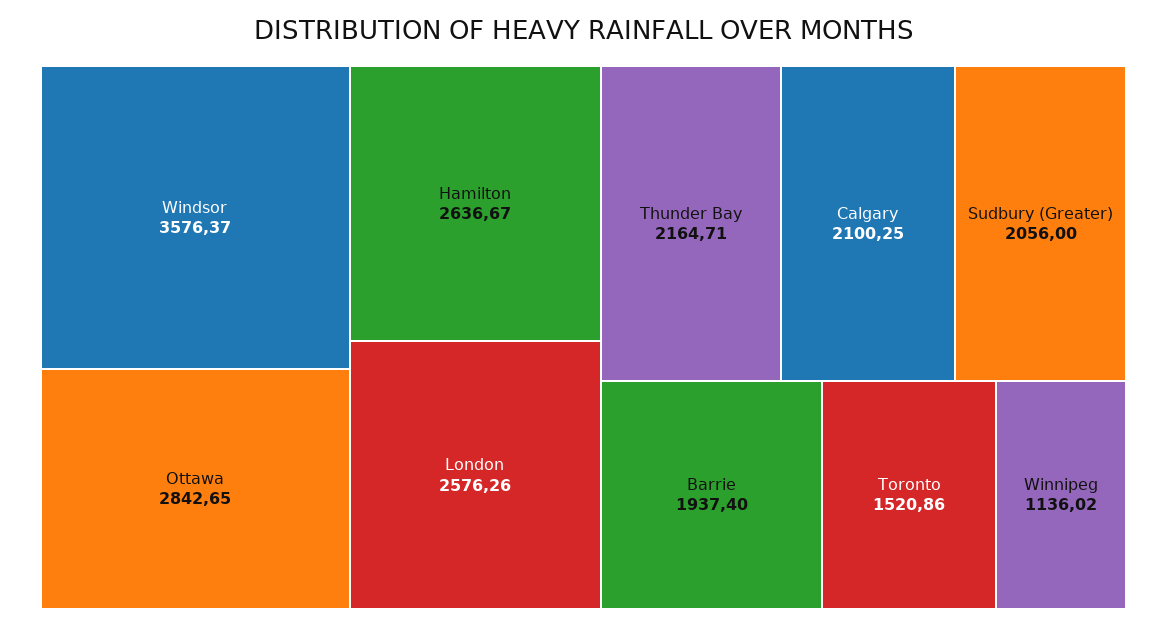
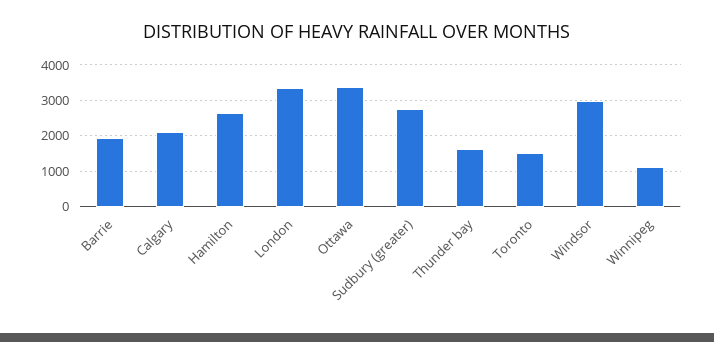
  {
-   "Windsor": 3576.37,
+   "Windsor": 3000,
-   "Ottawa": 2842.65,
+   "Ottawa": 3400,
    "Hamilton": 2636.67,
-   "London": 2576.26,
+   "London": 3400,
-   "Thunder Bay": 2164.71,
+   "Thunder Bay": 1600,
    "Calgary": 2100.25,
-   "Sudbury (Greater)": 2056,
+   "Sudbury (Greater)": 2800,
    "Barrie": 1937.4,
    "Toronto": 1520.86,
    "Winnipeg": 1136.02
  }

